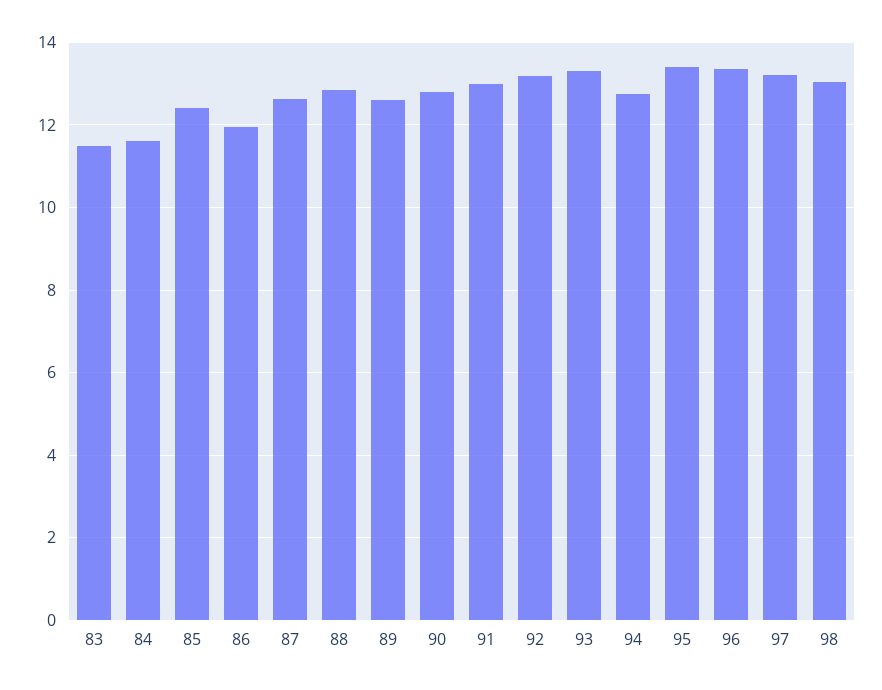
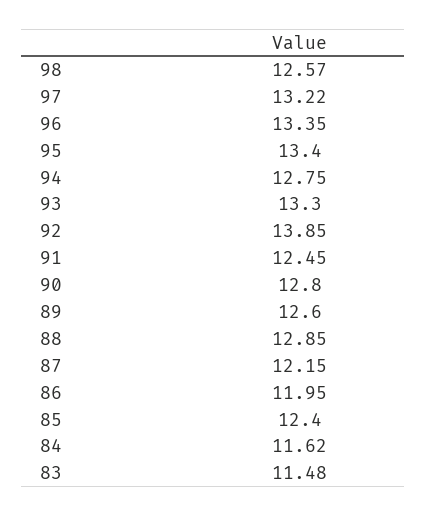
  {
    "83": 11.48,
    "84": 11.62,
    "85": 12.4,
    "86": 11.95,
-   "87": 12.6,
+   "87": 12.15,
    "88": 12.85,
    "89": 12.6,
    "90": 12.8,
-   "91": 13,
+   "91": 12.45,
-   "92": 13.2,
+   "92": 13.85,
    "93": 13.3,
    "94": 12.75,
    "95": 13.4,
    "96": 13.35,
    "97": 13.22,
-   "98": 13
+   "98": 12.57
  }

